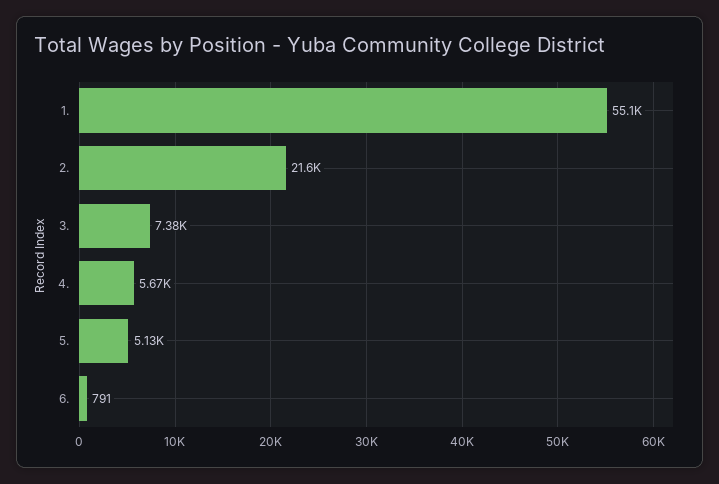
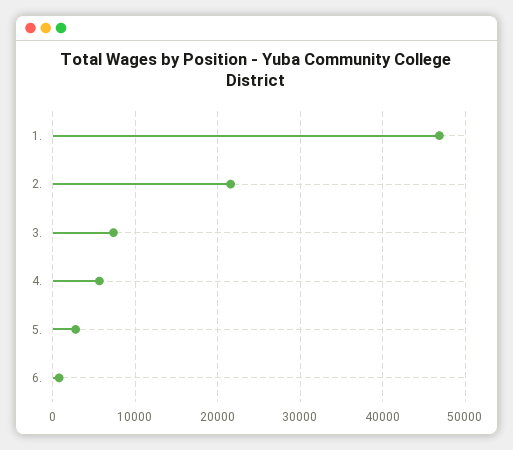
  {
-   "1.": 55100,
+   "1.": 47000,
    "2.": 21600,
    "3.": 7380,
    "4.": 5670,
-   "5.": 5130,
+   "5.": 3000,
    "6.": 791
  }

